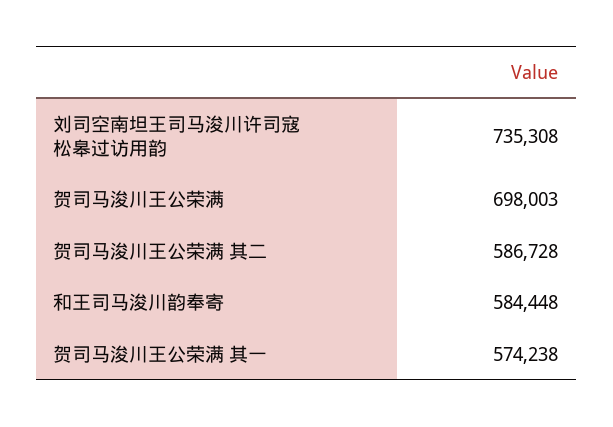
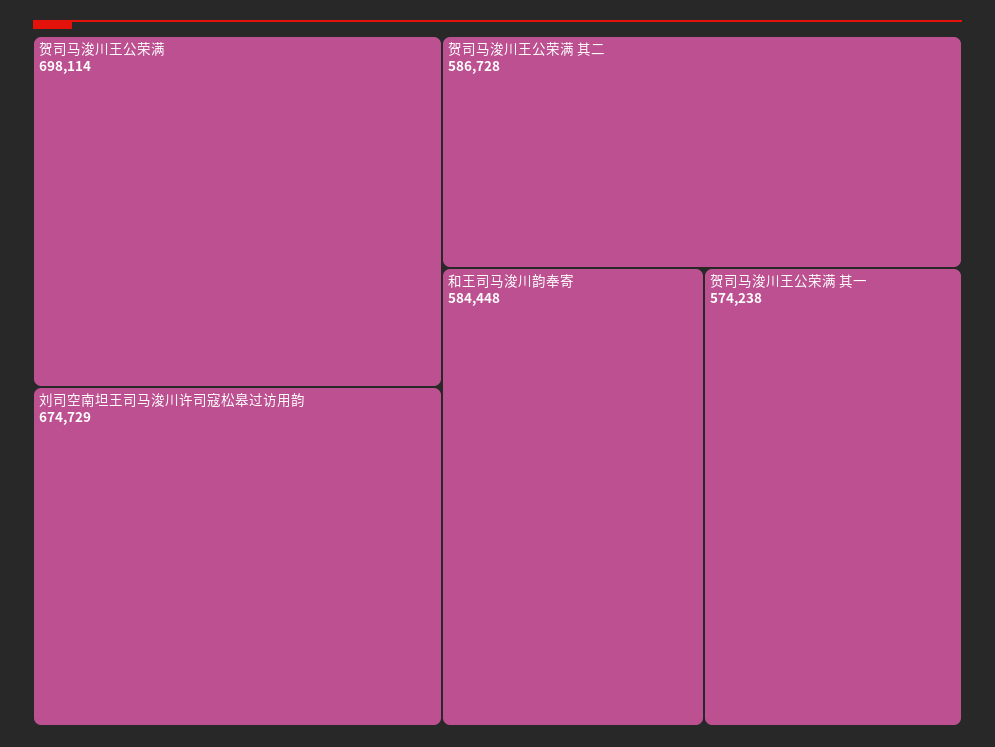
  {
-   "刘司空南坦王司马浚川许司寇松皋过访用韵": 735308,
+   "刘司空南坦王司马浚川许司寇松皋过访用韵": 674729,
-   "贺司马浚川王公荣满": 698003,
+   "贺司马浚川王公荣满": 698114,
    "贺司马浚川王公荣满 其二": 586728,
    "和王司马浚川韵奉寄": 584448,
    "贺司马浚川王公荣满 其一": 574238
  }

